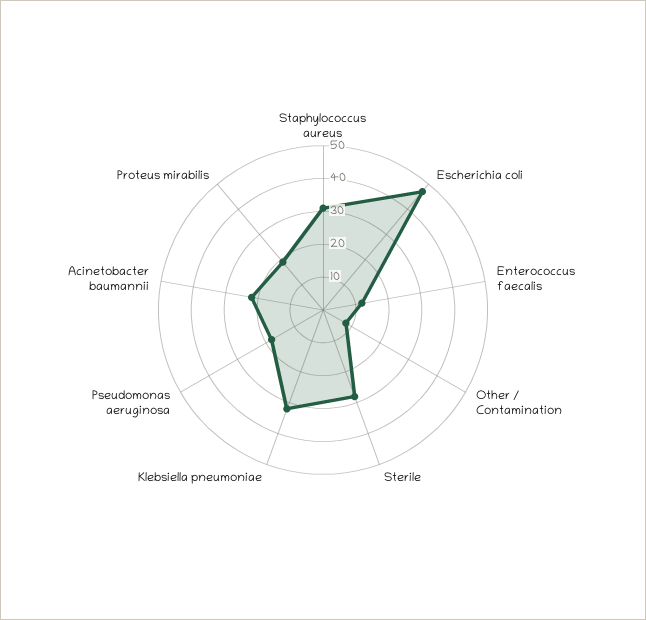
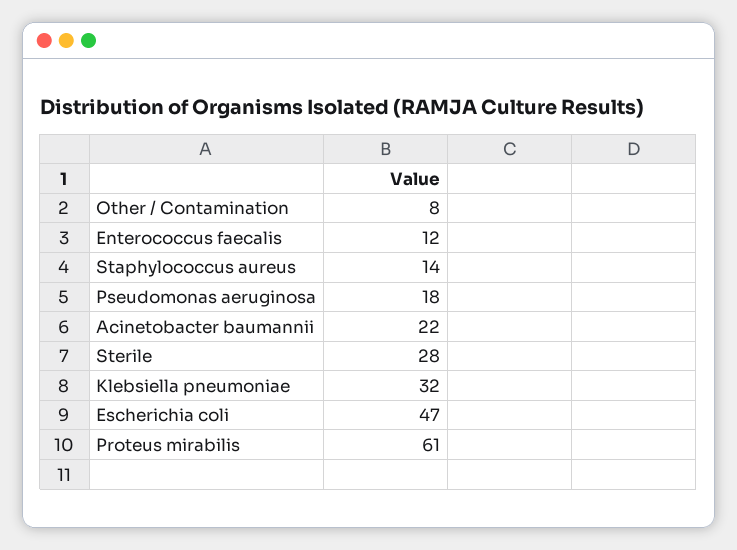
  {
-   "Staphylococcus aureus": 30,
+   "Staphylococcus aureus": 14,
    "Escherichia coli": 47,
    "Enterococcus faecalis": 12,
    "Other / Contamination": 8,
    "Sterile": 28,
    "Klebsiella pneumoniae": 32,
    "Pseudomonas aeruginosa": 18,
    "Acinetobacter baumannii": 22,
-   "Proteus mirabilis": 20
+   "Proteus mirabilis": 61
  }

